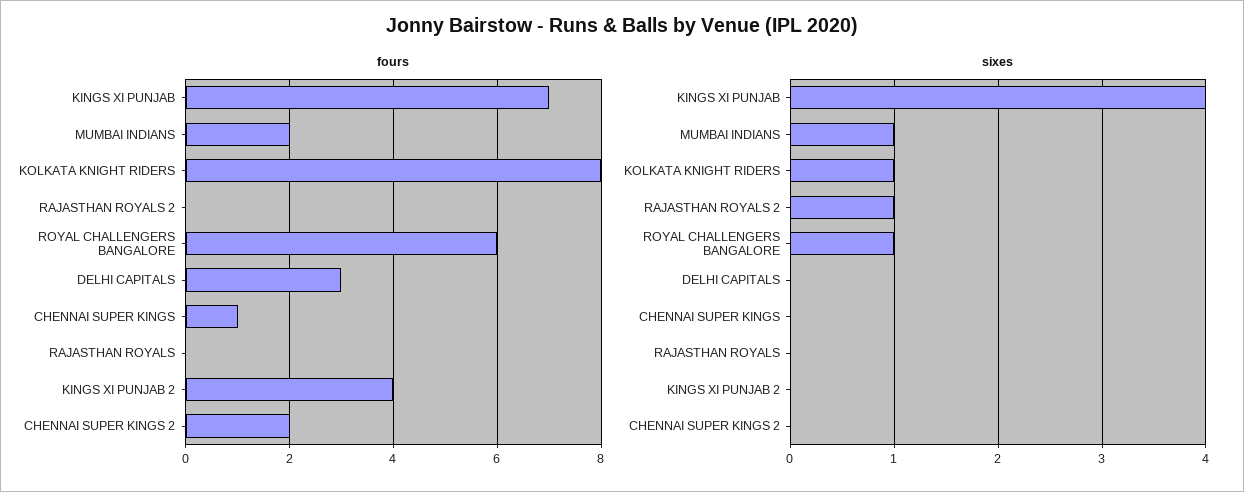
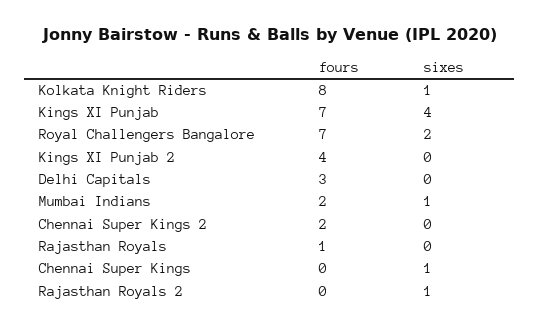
  {
    "fours": {
      "KINGS XI PUNJAB": 7,
      "MUMBAI INDIANS": 2,
      "KOLKATA KNIGHT RIDERS": 8,
      "RAJASTHAN ROYALS 2": 0,
-     "ROYAL CHALLENGERS BANGALORE": 6,
+     "ROYAL CHALLENGERS BANGALORE": 7,
      "DELHI CAPITALS": 3,
-     "CHENNAI SUPER KINGS": 1,
+     "CHENNAI SUPER KINGS": 0,
-     "RAJASTHAN ROYALS": 0,
+     "RAJASTHAN ROYALS": 1,
      "KINGS XI PUNJAB 2": 4,
      "CHENNAI SUPER KINGS 2": 2
    },
    "sixes": {
      "KINGS XI PUNJAB": 4,
      "MUMBAI INDIANS": 1,
      "KOLKATA KNIGHT RIDERS": 1,
      "RAJASTHAN ROYALS 2": 1,
-     "ROYAL CHALLENGERS BANGALORE": 1,
+     "ROYAL CHALLENGERS BANGALORE": 2,
      "DELHI CAPITALS": 0,
-     "CHENNAI SUPER KINGS": 0,
+     "CHENNAI SUPER KINGS": 1,
      "RAJASTHAN ROYALS": 0,
      "KINGS XI PUNJAB 2": 0,
      "CHENNAI SUPER KINGS 2": 0
    }
  }

